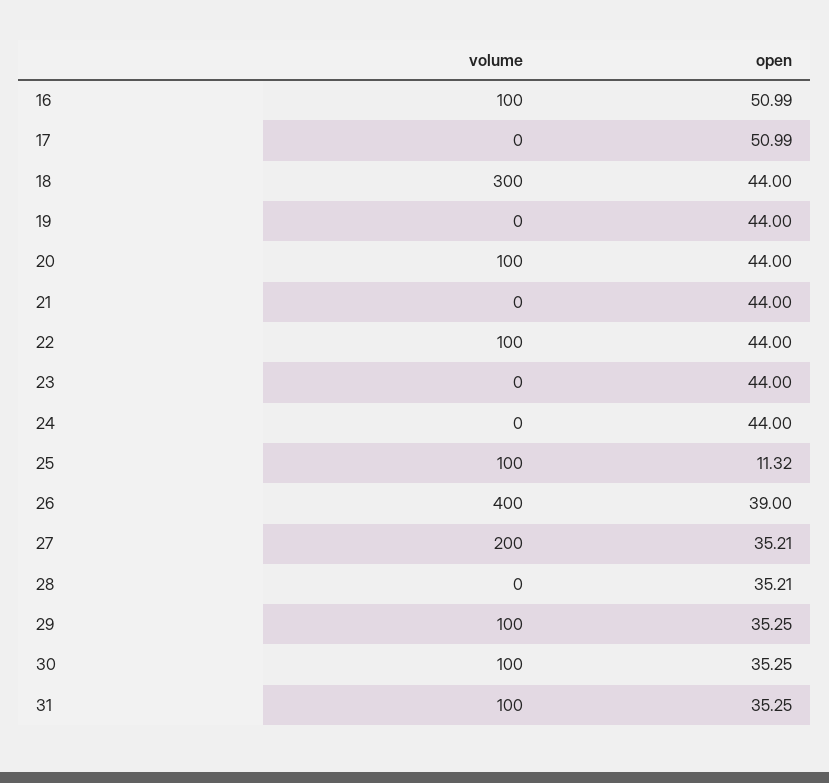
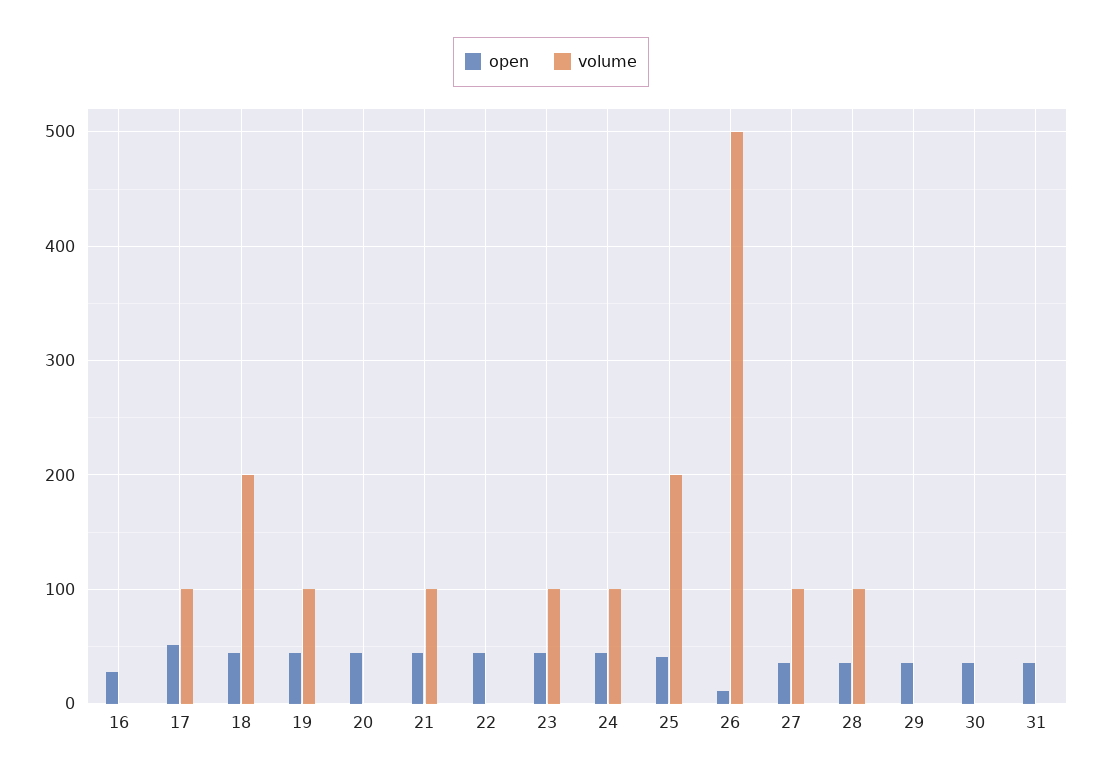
  {
    "volume": {
-     "16": 100,
+     "16": 0,
-     "17": 0,
+     "17": 100,
-     "18": 300,
+     "18": 200,
-     "19": 0,
+     "19": 100,
-     "20": 100,
+     "20": 0,
-     "21": 0,
+     "21": 100,
-     "22": 100,
+     "22": 0,
-     "23": 0,
+     "23": 100,
-     "24": 0,
+     "24": 100,
-     "25": 100,
+     "25": 200,
-     "26": 400,
+     "26": 500,
-     "27": 200,
+     "27": 100,
-     "28": 0,
+     "28": 100,
-     "29": 100,
+     "29": 0,
-     "30": 100,
+     "30": 0,
-     "31": 100
+     "31": 0
    },
    "open": {
-     "16": 50.99,
+     "16": 30,
      "17": 50.99,
      "18": 44,
      "19": 44,
      "20": 44,
      "21": 44,
      "22": 44,
      "23": 44,
      "24": 44,
-     "25": 11.32,
+     "25": 40,
-     "26": 39,
+     "26": 10,
      "27": 35.21,
      "28": 35.21,
      "29": 35.25,
      "30": 35.25,
      "31": 35.25
    }
  }

